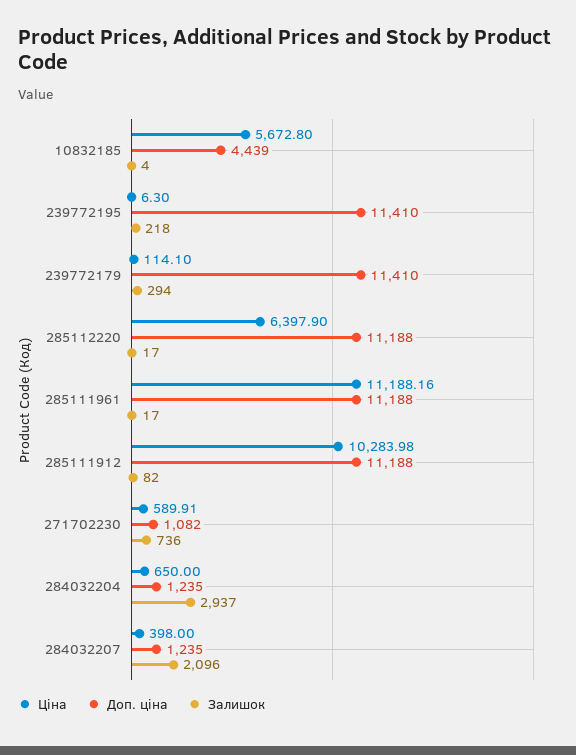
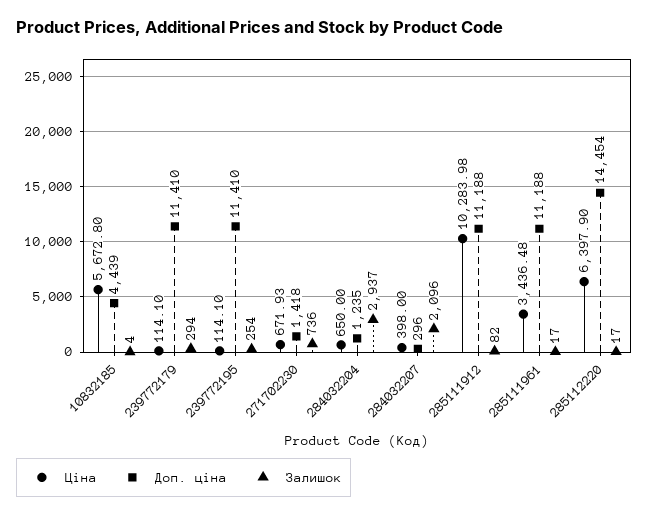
  {
    "Ціна": {
      "10832185": 5672.8,
-     "239772195": 6.3,
+     "239772195": 114.1,
      "239772179": 114.1,
      "285112220": 6397.9,
-     "285111961": 11188.16,
+     "285111961": 3436.48,
      "285111912": 10283.98,
-     "271702230": 589.91,
+     "271702230": 671.93,
      "284032204": 650,
      "284032207": 398
    },
    "Доп. ціна": {
      "10832185": 4439,
      "239772195": 11410,
      "239772179": 11410,
-     "285112220": 11188,
+     "285112220": 14454,
      "285111961": 11188,
      "285111912": 11188,
-     "271702230": 1082,
+     "271702230": 1418,
      "284032204": 1235,
-     "284032207": 1235
+     "284032207": 296
    },
    "Залишок": {
      "10832185": 4,
-     "239772195": 218,
+     "239772195": 254,
      "239772179": 294,
      "285112220": 17,
      "285111961": 17,
      "285111912": 82,
      "271702230": 736,
      "284032204": 2937,
      "284032207": 2096
    }
  }

